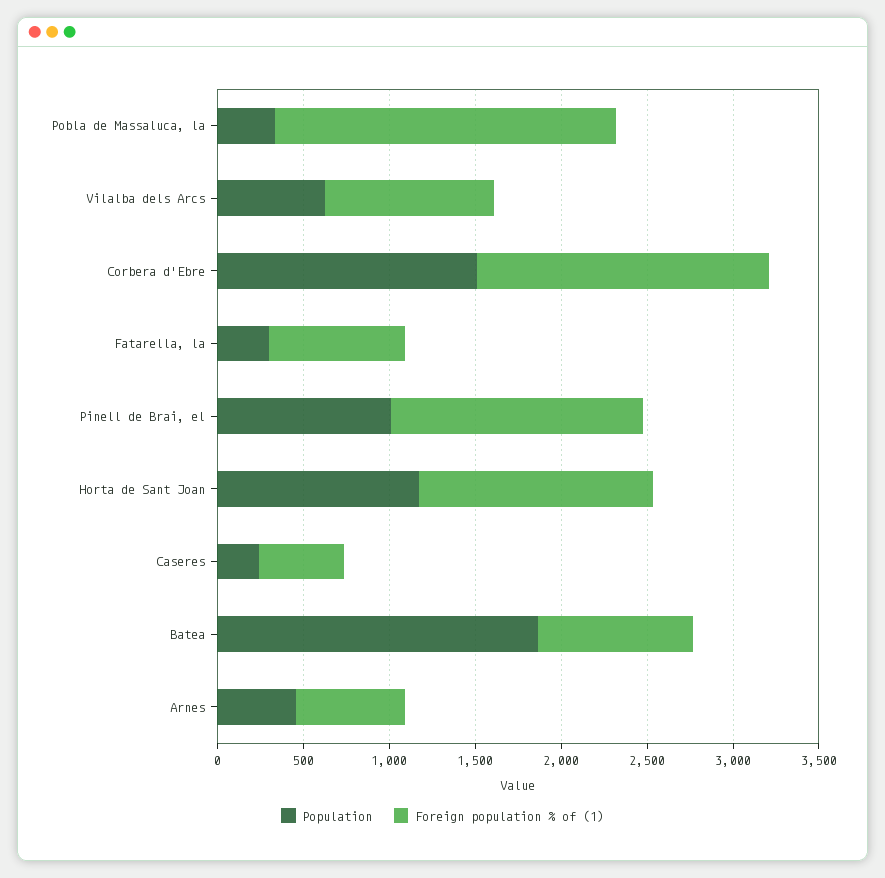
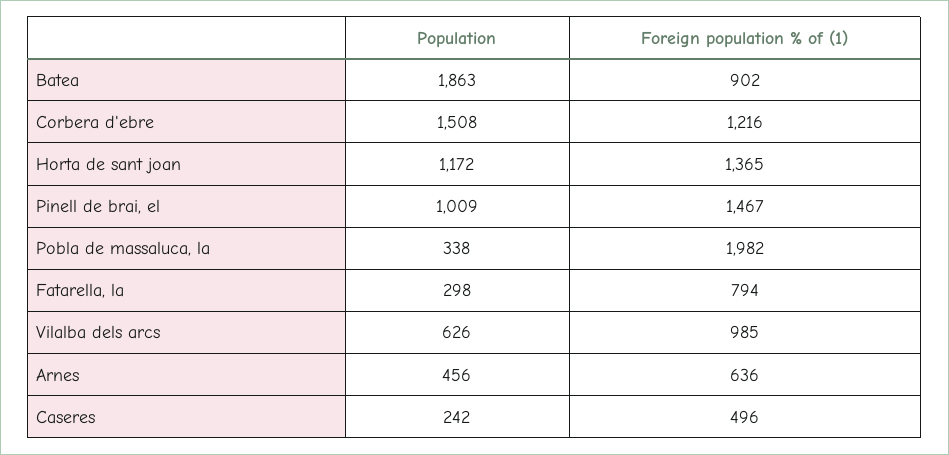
  {
    "Population": {
      "Pobla de Massaluca, la": 338,
      "Vilalba dels Arcs": 626,
      "Corbera d'Ebre": 1508,
      "Fatarella, la": 298,
      "Pinell de Brai, el": 1009,
      "Horta de Sant Joan": 1172,
      "Caseres": 242,
      "Batea": 1863,
      "Arnes": 456
    },
    "Foreign population % of (1)": {
      "Pobla de Massaluca, la": 1982,
      "Vilalba dels Arcs": 985,
-     "Corbera d'Ebre": 1700,
+     "Corbera d'Ebre": 1216,
      "Fatarella, la": 794,
      "Pinell de Brai, el": 1467,
      "Horta de Sant Joan": 1365,
      "Caseres": 496,
      "Batea": 902,
      "Arnes": 636
    }
  }

